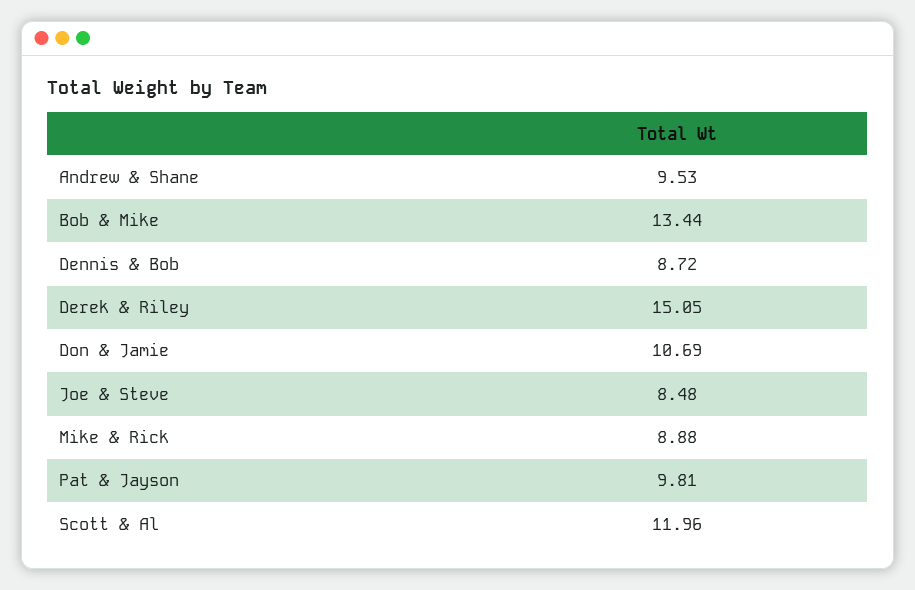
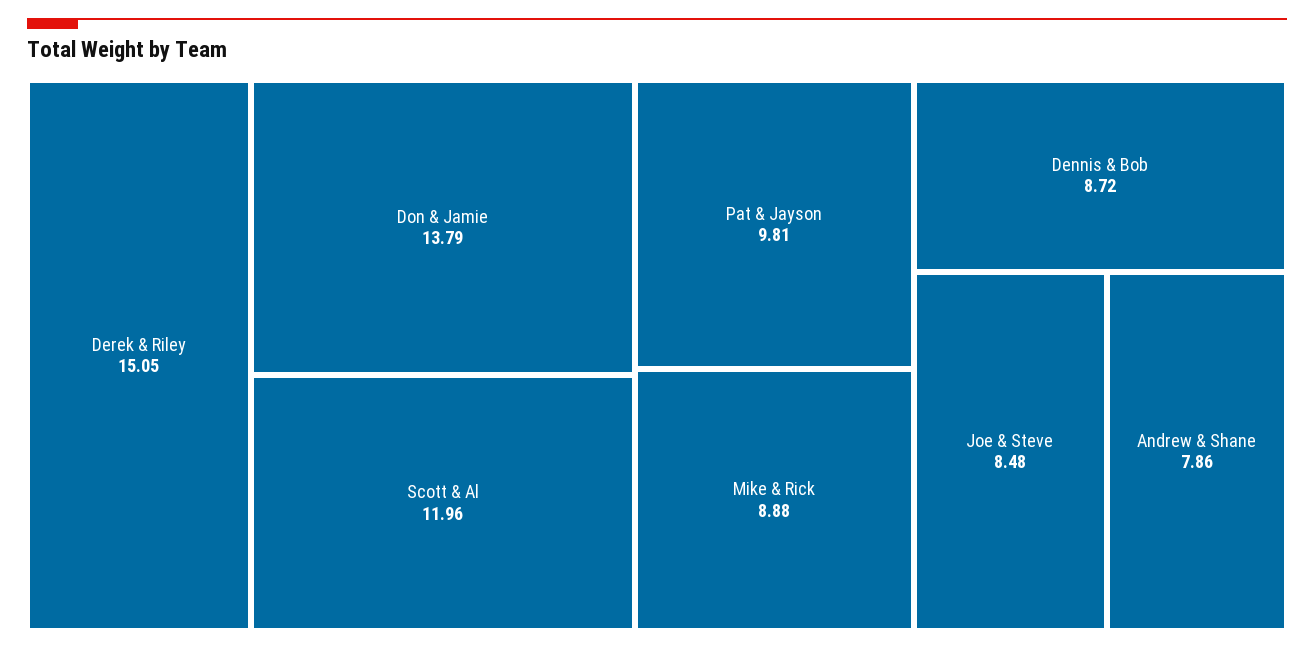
  {
-   "Andrew & Shane": 9.53,
+   "Andrew & Shane": 7.86,
-   "Bob & Mike": 13.44,
    "Dennis & Bob": 8.72,
    "Derek & Riley": 15.05,
-   "Don & Jamie": 10.69,
+   "Don & Jamie": 13.79,
    "Joe & Steve": 8.48,
    "Mike & Rick": 8.88,
    "Pat & Jayson": 9.81,
    "Scott & Al": 11.96
  }

